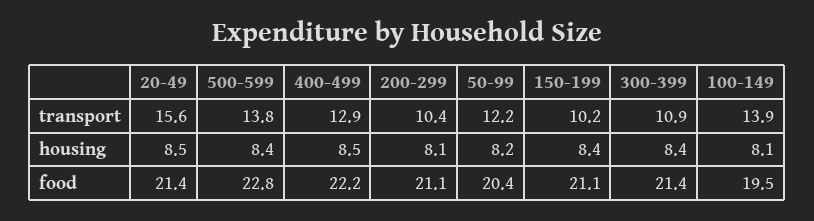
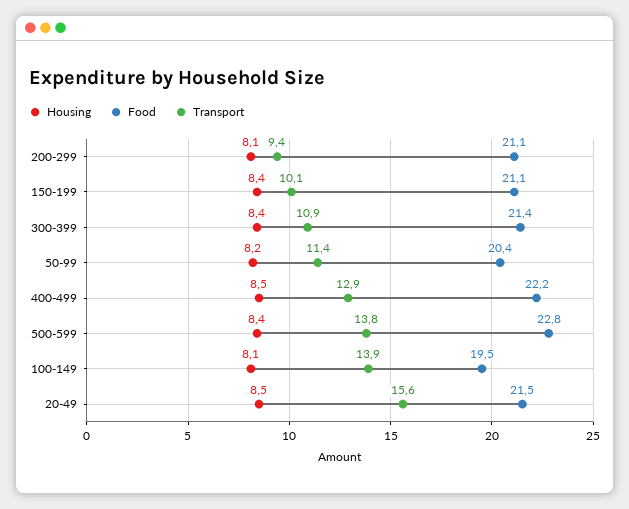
  {
    "transport": {
      "20-49": 15.6,
      "500-599": 13.8,
      "400-499": 12.9,
-     "200-299": 10.4,
+     "200-299": 9.4,
-     "50-99": 12.2,
+     "50-99": 11.4,
-     "150-199": 10.2,
+     "150-199": 10.1,
      "300-399": 10.9,
      "100-149": 13.9
    },
    "housing": {
      "20-49": 8.5,
      "500-599": 8.4,
      "400-499": 8.5,
      "200-299": 8.1,
      "50-99": 8.2,
      "150-199": 8.4,
      "300-399": 8.4,
      "100-149": 8.1
    },
    "food": {
-     "20-49": 21.4,
+     "20-49": 21.5,
      "500-599": 22.8,
      "400-499": 22.2,
      "200-299": 21.1,
      "50-99": 20.4,
      "150-199": 21.1,
      "300-399": 21.4,
      "100-149": 19.5
    }
  }

